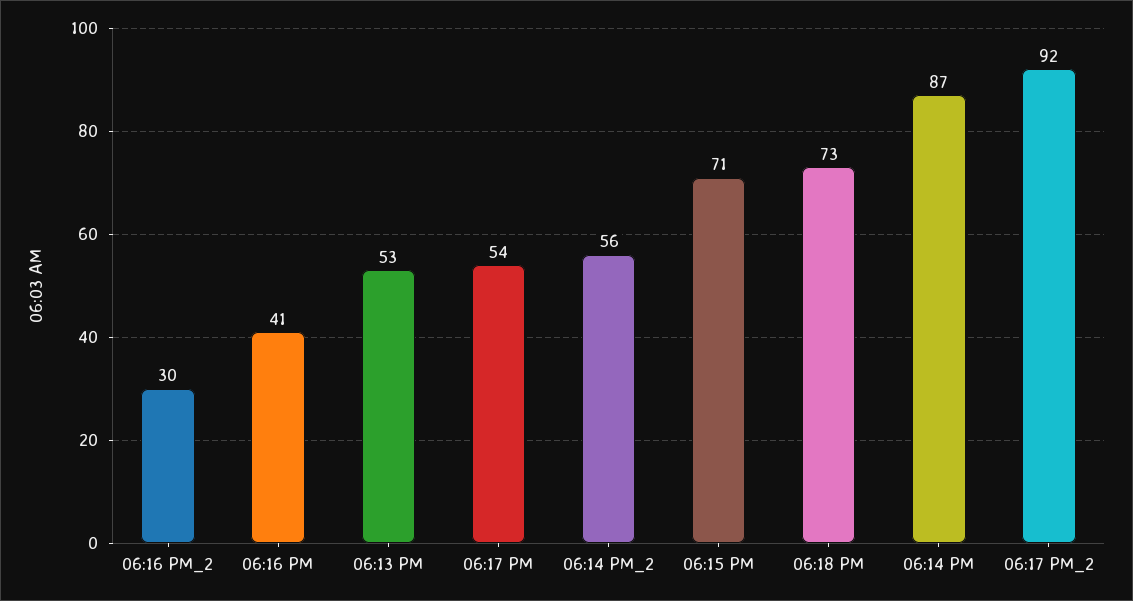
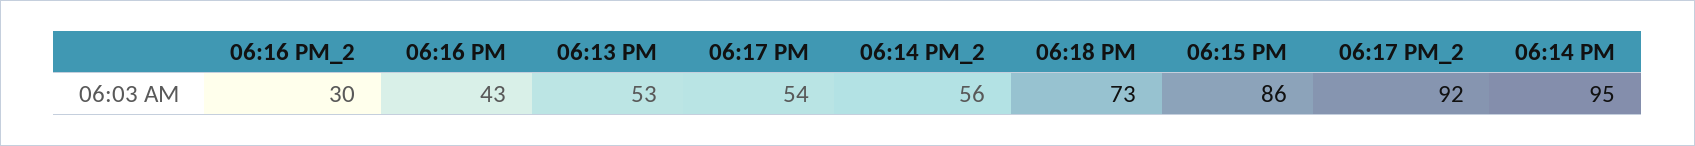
  {
    "06:16 PM_2": 30,
-   "06:16 PM": 41,
+   "06:16 PM": 43,
    "06:13 PM": 53,
    "06:17 PM": 54,
    "06:14 PM_2": 56,
-   "06:15 PM": 71,
+   "06:15 PM": 86,
    "06:18 PM": 73,
-   "06:14 PM": 87,
+   "06:14 PM": 95,
    "06:17 PM_2": 92
  }

